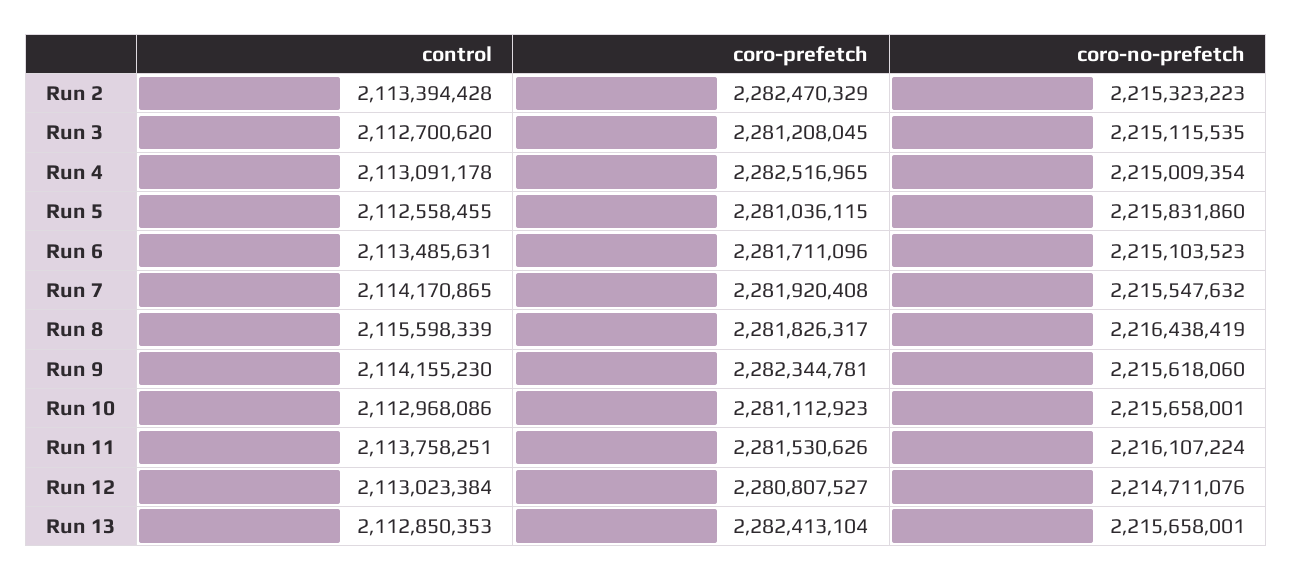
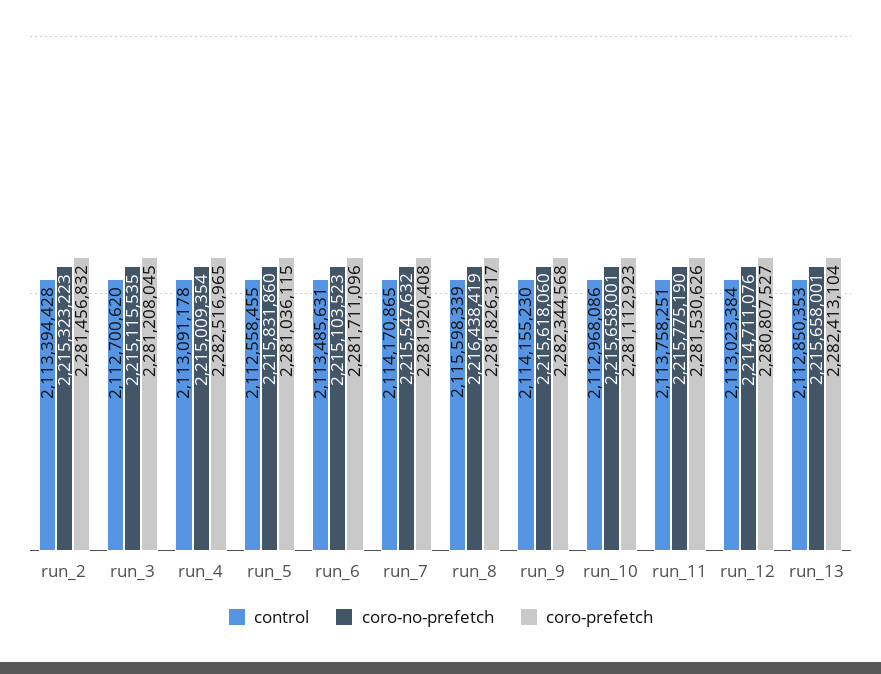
  {
    "control": {
      "Run 2": 2113394428,
      "Run 3": 2112700620,
      "Run 4": 2113091178,
      "Run 5": 2112558455,
      "Run 6": 2113485631,
      "Run 7": 2114170865,
      "Run 8": 2115598339,
      "Run 9": 2114155230,
      "Run 10": 2112968086,
      "Run 11": 2113758251,
      "Run 12": 2113023384,
      "Run 13": 2112850353
    },
    "coro-prefetch": {
-     "Run 2": 2282470329,
+     "Run 2": 2281456832,
      "Run 3": 2281208045,
      "Run 4": 2282516965,
      "Run 5": 2281036115,
      "Run 6": 2281711096,
      "Run 7": 2281920408,
      "Run 8": 2281826317,
-     "Run 9": 2282344781,
+     "Run 9": 2282344568,
      "Run 10": 2281112923,
      "Run 11": 2281530626,
      "Run 12": 2280807527,
      "Run 13": 2282413104
    },
    "coro-no-prefetch": {
      "Run 2": 2215323223,
      "Run 3": 2215115535,
      "Run 4": 2215009354,
      "Run 5": 2215831860,
      "Run 6": 2215103523,
      "Run 7": 2215547632,
      "Run 8": 2216438419,
      "Run 9": 2215618060,
      "Run 10": 2215658001,
-     "Run 11": 2216107224,
+     "Run 11": 2215775190,
      "Run 12": 2214711076,
      "Run 13": 2215658001
    }
  }

